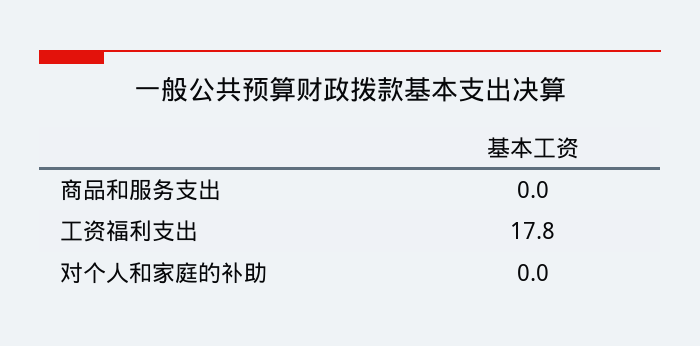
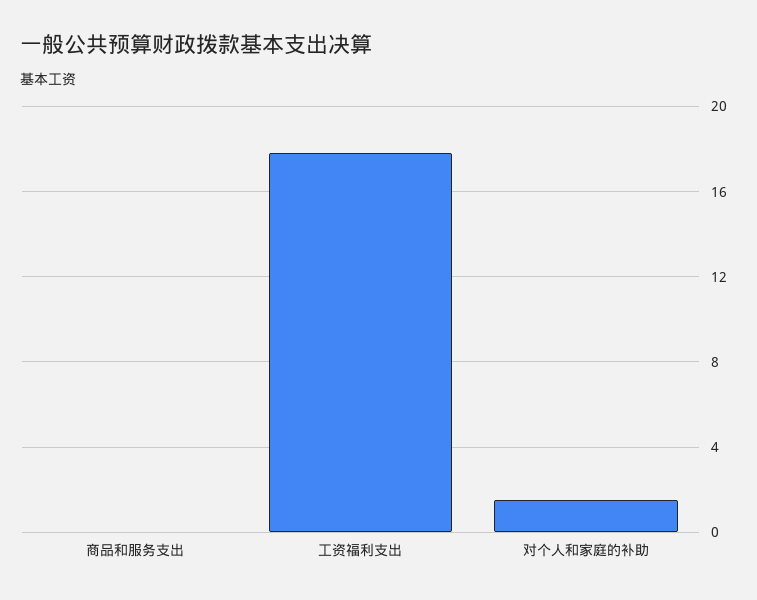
  {
    "商品和服务支出": 0,
    "工资福利支出": 17.8,
-   "对个人和家庭的补助": 0
+   "对个人和家庭的补助": 1.5
  }

